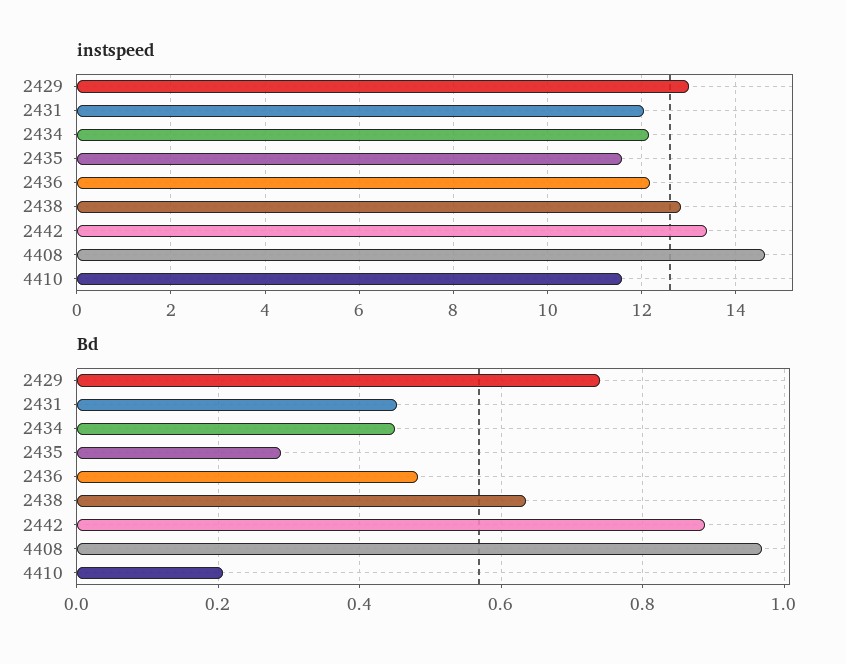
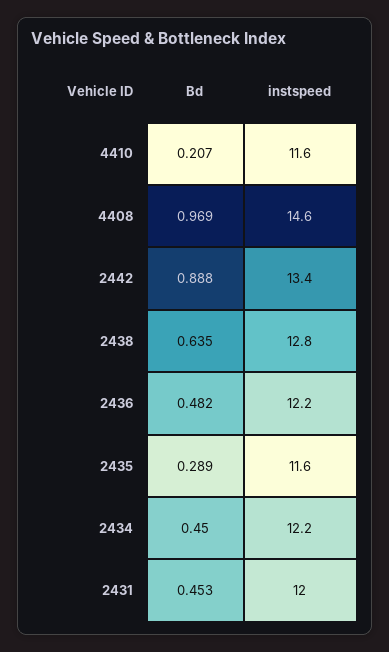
  {
    "instspeed": {
-     "2429": 13,
      "2431": 12,
      "2434": 12.2,
      "2435": 11.6,
      "2436": 12.2,
      "2438": 12.8,
      "2442": 13.4,
      "4408": 14.6,
      "4410": 11.6
    },
    "Bd": {
-     "2429": 0.74,
      "2431": 0.453,
      "2434": 0.45,
      "2435": 0.289,
      "2436": 0.482,
      "2438": 0.635,
      "2442": 0.888,
      "4408": 0.969,
      "4410": 0.207
    }
  }

